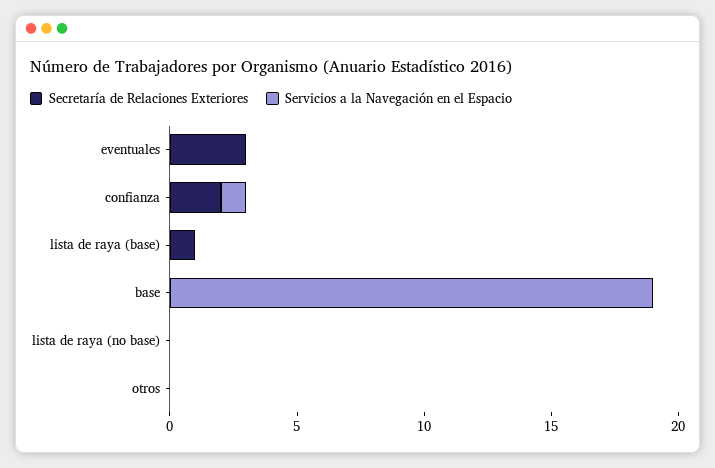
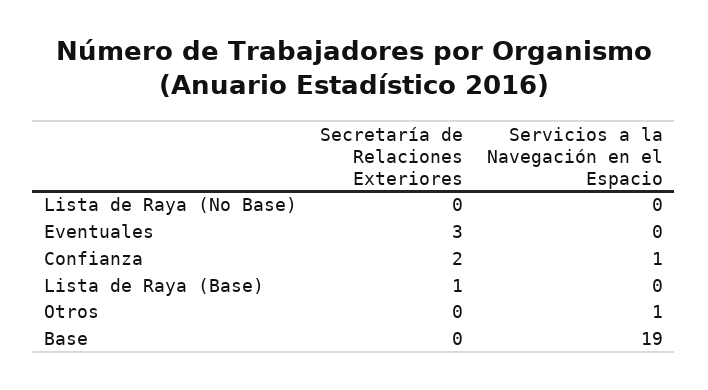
  {
    "Secretaría de Relaciones Exteriores": {
      "eventuales": 3,
      "confianza": 2,
      "lista de raya (base)": 1,
      "base": 0,
      "lista de raya (no base)": 0,
      "otros": 0
    },
    "Servicios a la Navegación en el Espacio": {
      "eventuales": 0,
      "confianza": 1,
      "lista de raya (base)": 0,
      "base": 19,
      "lista de raya (no base)": 0,
-     "otros": 0
+     "otros": 1
    }
  }

